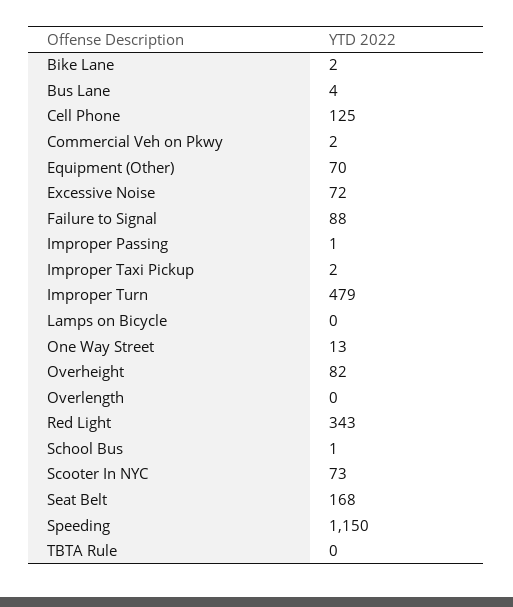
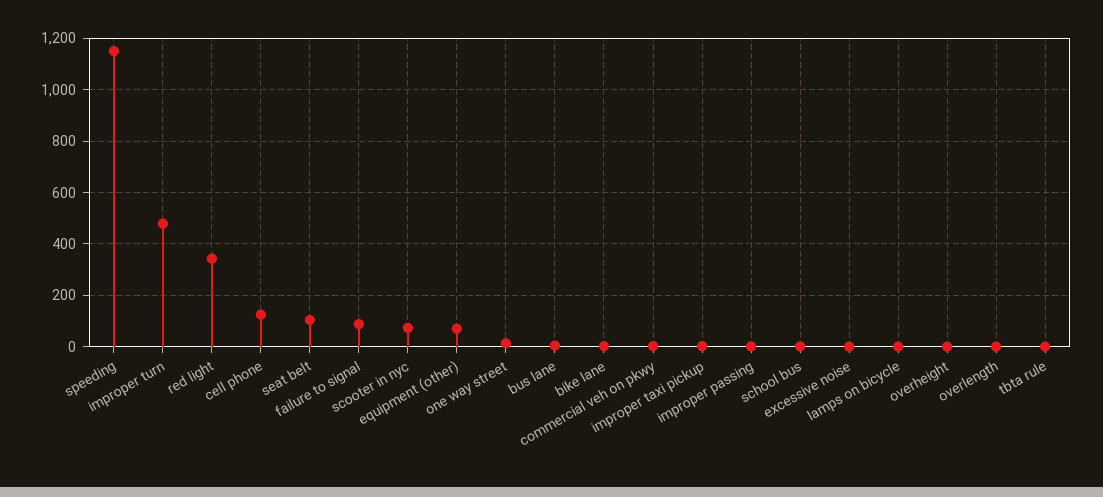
  {
    "Bike Lane": 2,
    "Bus Lane": 4,
    "Cell Phone": 125,
    "Commercial Veh on Pkwy": 2,
    "Equipment (Other)": 70,
-   "Excessive Noise": 72,
+   "Excessive Noise": 0,
    "Failure to Signal": 88,
    "Improper Passing": 1,
    "Improper Taxi Pickup": 2,
    "Improper Turn": 479,
    "Lamps on Bicycle": 0,
    "One Way Street": 13,
-   "Overheight": 82,
+   "Overheight": 0,
    "Overlength": 0,
    "Red Light": 343,
    "School Bus": 1,
    "Scooter In NYC": 73,
-   "Seat Belt": 168,
+   "Seat Belt": 100,
    "Speeding": 1150,
    "TBTA Rule": 0
  }

